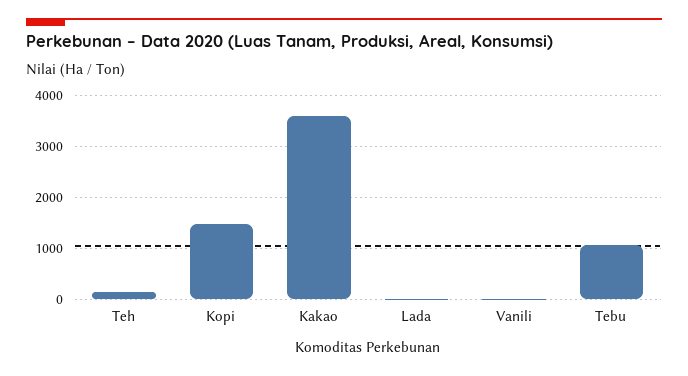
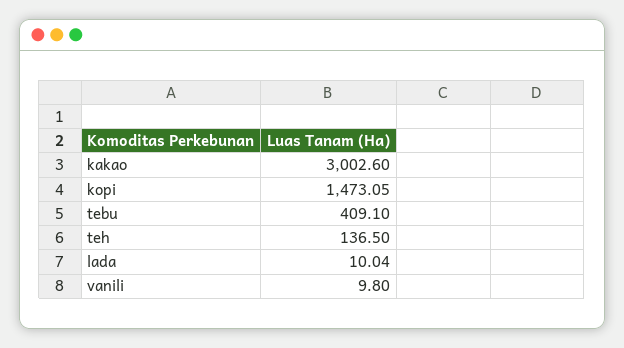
  {
    "Teh": 136.5,
    "Kopi": 1473.05,
-   "Kakao": 3600,
+   "Kakao": 3002.6,
    "Lada": 10.04,
    "Vanili": 9.8,
-   "Tebu": 1000
+   "Tebu": 409.1
  }

